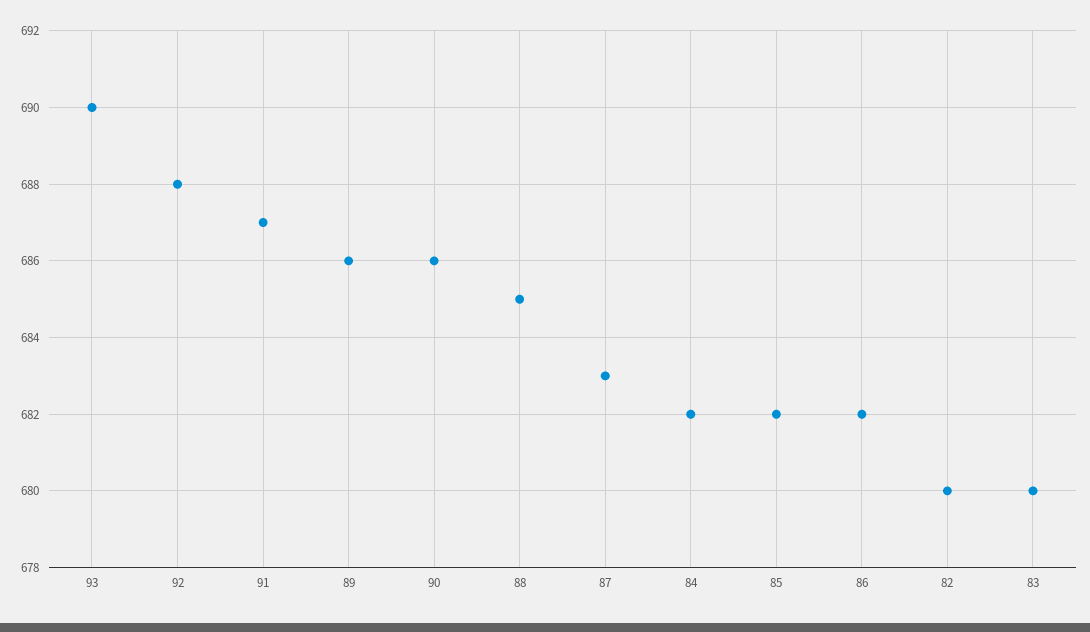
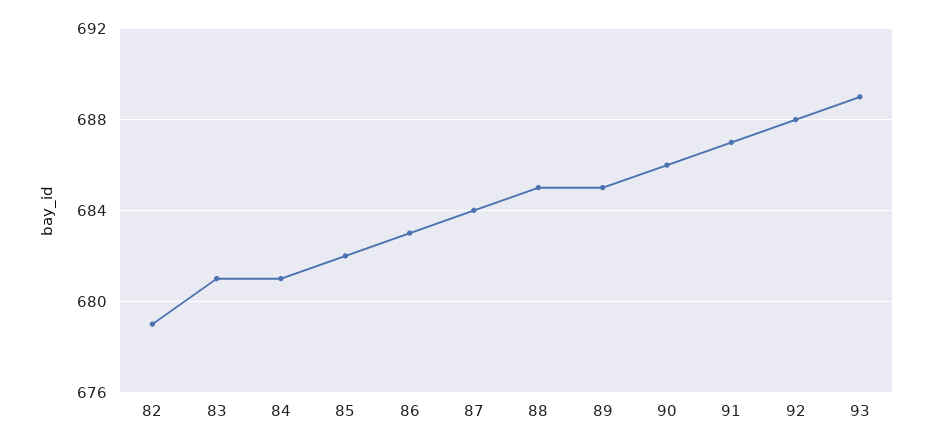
  {
-   "93": 690,
+   "93": 689,
    "92": 688,
    "91": 687,
-   "89": 686,
+   "89": 685,
    "90": 686,
    "88": 685,
-   "87": 683,
+   "87": 684,
-   "84": 682,
+   "84": 681,
    "85": 682,
-   "86": 682,
+   "86": 683,
-   "82": 680,
+   "82": 679,
-   "83": 680
+   "83": 681
  }

